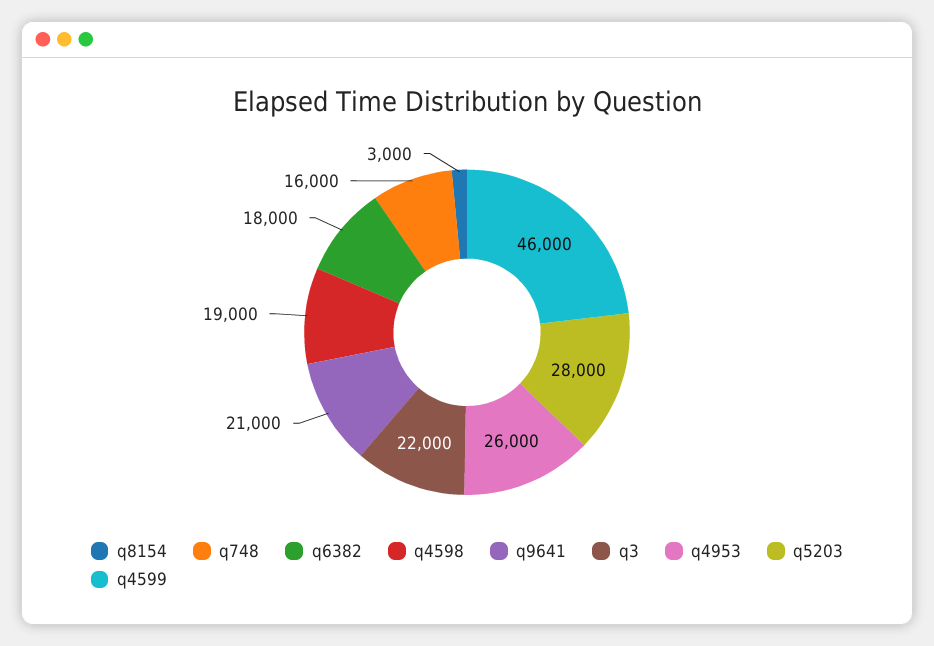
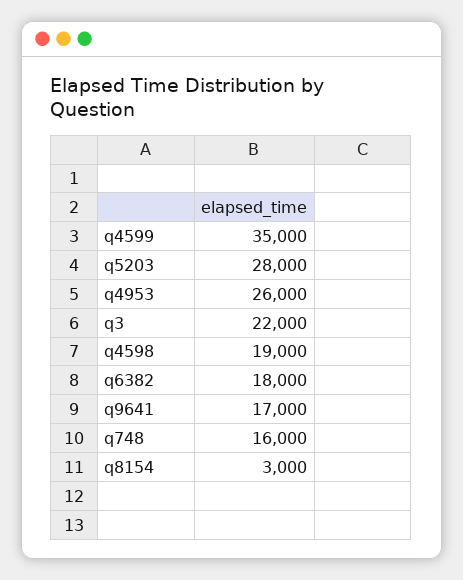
  {
    "q8154": 3000,
    "q748": 16000,
    "q6382": 18000,
    "q4598": 19000,
-   "q9641": 21000,
+   "q9641": 17000,
    "q3": 22000,
    "q4953": 26000,
    "q5203": 28000,
-   "q4599": 46000
+   "q4599": 35000
  }

